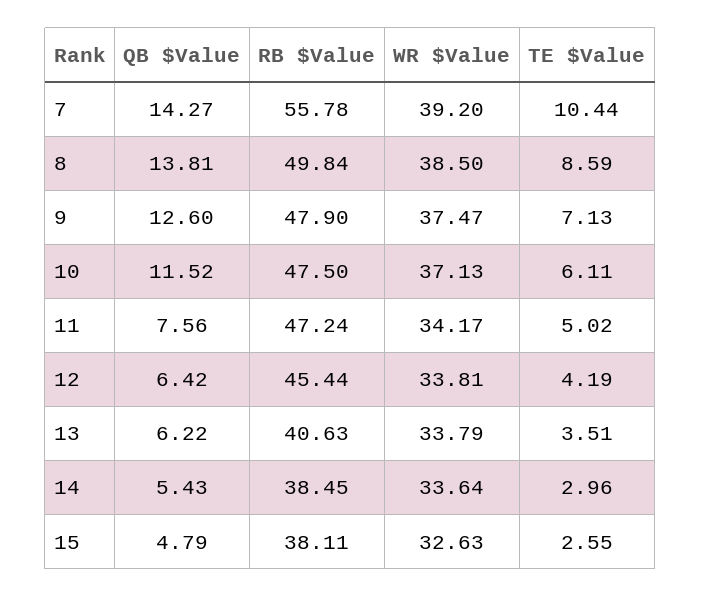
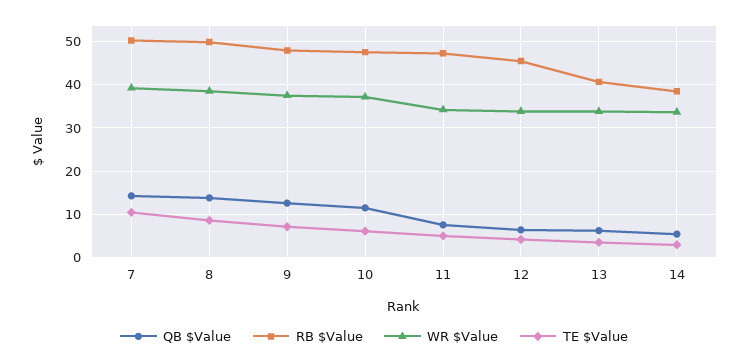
  {
    "QB $Value": {
      "7": 14.27,
      "8": 13.81,
      "9": 12.6,
      "10": 11.52,
      "11": 7.56,
      "12": 6.42,
      "13": 6.22,
-     "14": 5.43,
+     "14": 5.43
-     "15": 4.79
    },
    "RB $Value": {
-     "7": 55.78,
+     "7": 50,
      "8": 49.84,
      "9": 47.9,
      "10": 47.5,
      "11": 47.24,
      "12": 45.44,
      "13": 40.63,
-     "14": 38.45,
+     "14": 38.45
-     "15": 38.11
    },
    "WR $Value": {
      "7": 39.2,
      "8": 38.5,
      "9": 37.47,
      "10": 37.13,
      "11": 34.17,
      "12": 33.81,
      "13": 33.79,
-     "14": 33.64,
+     "14": 33.64
-     "15": 32.63
    },
    "TE $Value": {
      "7": 10.44,
      "8": 8.59,
      "9": 7.13,
      "10": 6.11,
      "11": 5.02,
      "12": 4.19,
      "13": 3.51,
-     "14": 2.96,
+     "14": 2.96
-     "15": 2.55
    }
  }

